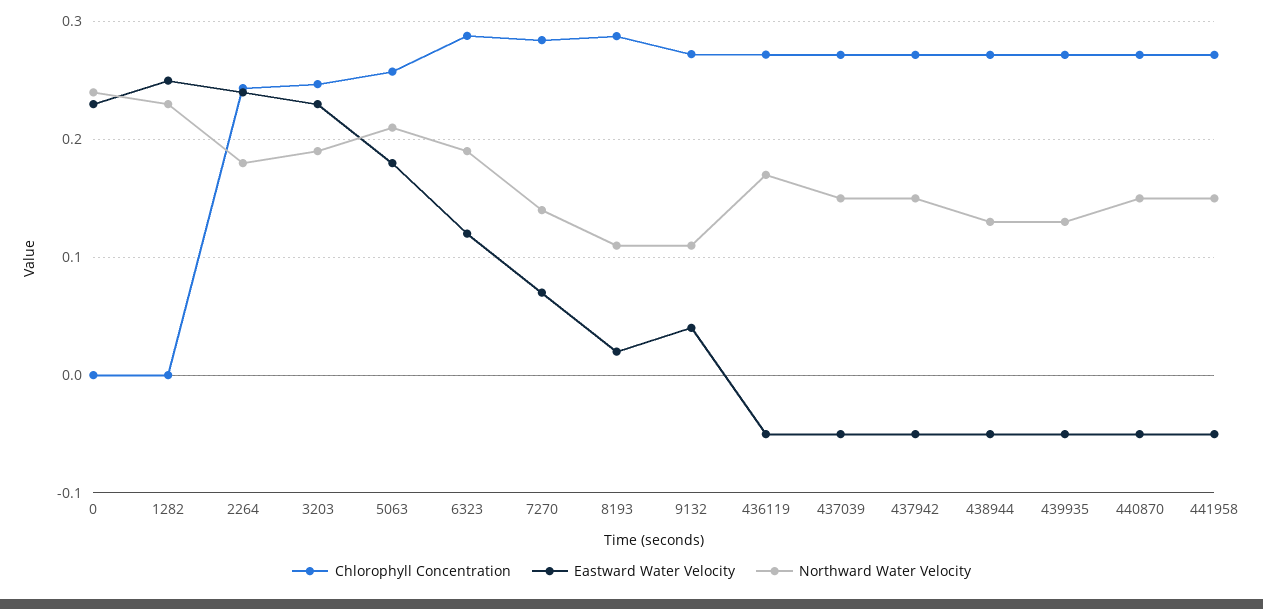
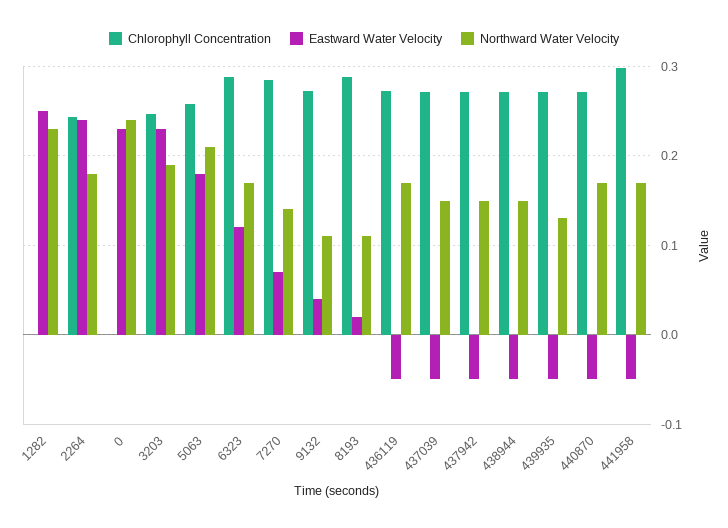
  {
    "Chlorophyll Concentration": {
      "0": 0,
      "1282": 0,
      "2264": 0.24,
      "3203": 0.25,
      "5063": 0.26,
      "6323": 0.29,
      "7270": 0.28,
      "8193": 0.29,
      "9132": 0.27,
      "436119": 0.27,
      "437039": 0.27,
      "437942": 0.27,
      "438944": 0.27,
      "439935": 0.27,
      "440870": 0.27,
-     "441958": 0.27
+     "441958": 0.3
    },
    "Eastward Water Velocity": {
      "0": 0.23,
      "1282": 0.25,
      "2264": 0.24,
      "3203": 0.23,
      "5063": 0.18,
      "6323": 0.12,
      "7270": 0.07,
      "8193": 0.02,
      "9132": 0.04,
      "436119": -0.05,
      "437039": -0.05,
      "437942": -0.05,
      "438944": -0.05,
      "439935": -0.05,
      "440870": -0.05,
      "441958": -0.05
    },
    "Northward Water Velocity": {
      "0": 0.24,
      "1282": 0.23,
      "2264": 0.18,
      "3203": 0.19,
      "5063": 0.21,
-     "6323": 0.19,
+     "6323": 0.17,
      "7270": 0.14,
      "8193": 0.11,
      "9132": 0.11,
      "436119": 0.17,
      "437039": 0.15,
      "437942": 0.15,
-     "438944": 0.13,
+     "438944": 0.15,
      "439935": 0.13,
-     "440870": 0.15,
+     "440870": 0.17,
-     "441958": 0.15
+     "441958": 0.17
    }
  }

